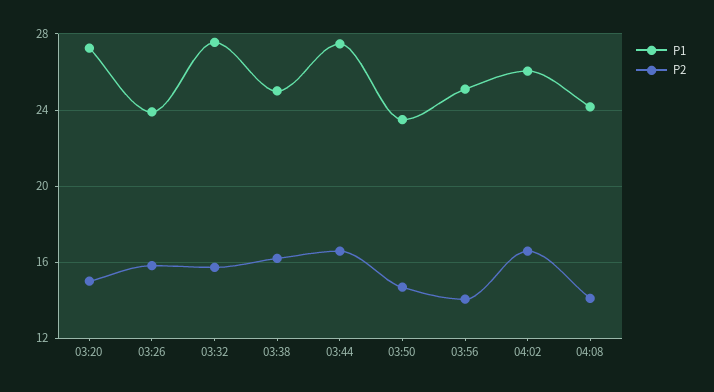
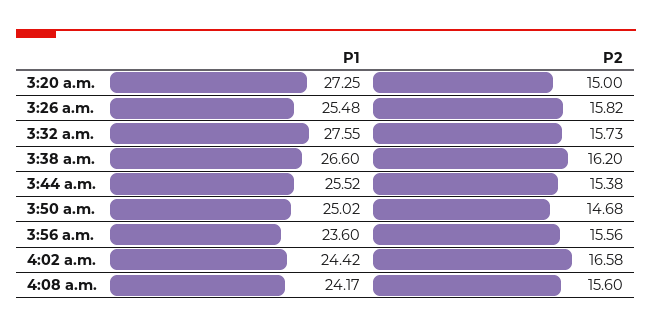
  {
    "P1": {
      "03:20": 27.25,
-     "03:26": 24,
+     "03:26": 25.48,
      "03:32": 27.55,
-     "03:38": 25,
+     "03:38": 26.6,
-     "03:44": 27.5,
+     "03:44": 25.52,
-     "03:50": 23.5,
+     "03:50": 25.02,
-     "03:56": 25,
+     "03:56": 23.6,
-     "04:02": 26,
+     "04:02": 24.42,
      "04:08": 24.17
    },
    "P2": {
      "03:20": 15,
      "03:26": 15.82,
      "03:32": 15.73,
      "03:38": 16.2,
-     "03:44": 16.5,
+     "03:44": 15.38,
      "03:50": 14.68,
-     "03:56": 14,
+     "03:56": 15.56,
      "04:02": 16.58,
-     "04:08": 14
+     "04:08": 15.6
    }
  }

